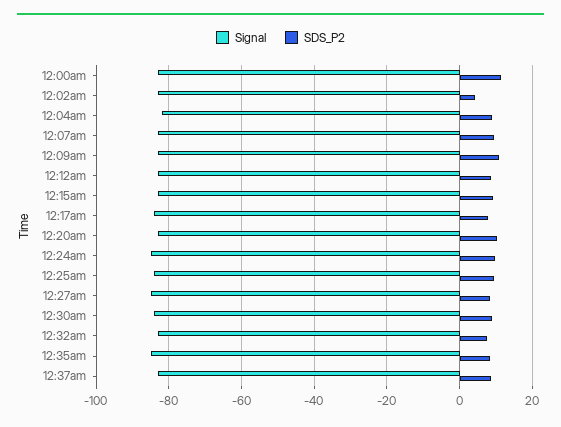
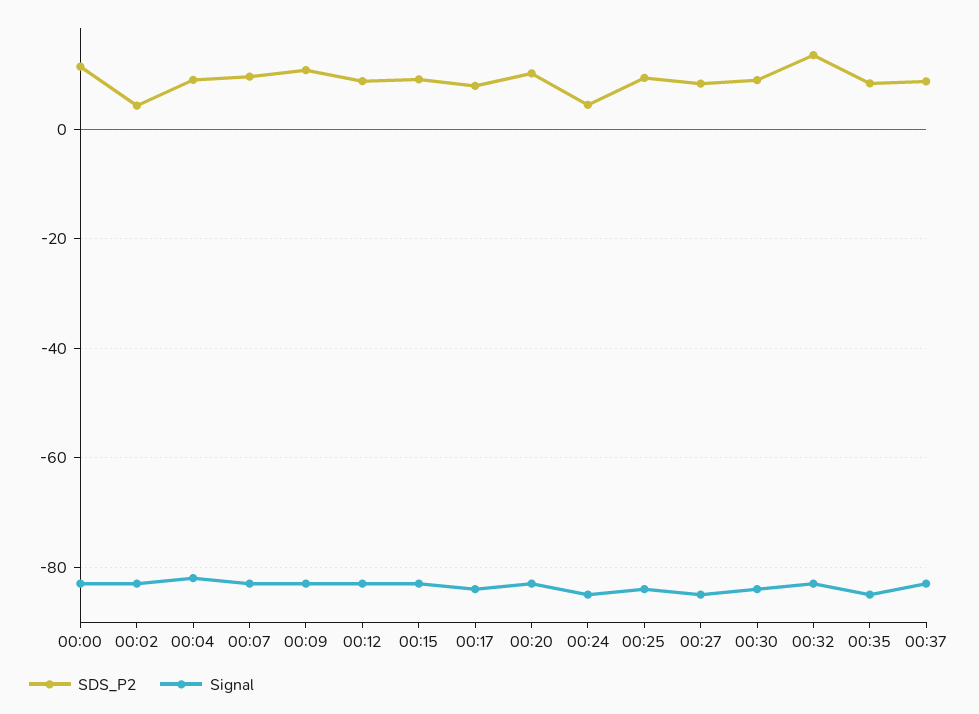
  {
    "Signal": {
      "12:00am": -84,
      "12:02am": -84,
      "12:04am": -82,
      "12:07am": -84,
      "12:09am": -84,
      "12:12am": -84,
      "12:15am": -84,
      "12:17am": -84,
      "12:20am": -84,
      "12:24am": -86,
      "12:25am": -84,
      "12:27am": -86,
      "12:30am": -84,
      "12:32am": -84,
      "12:35am": -86,
      "12:37am": -84
    },
    "SDS_P2": {
      "12:00am": 12,
      "12:02am": 4,
      "12:04am": 8,
      "12:07am": 10,
      "12:09am": 10,
      "12:12am": 8,
      "12:15am": 10,
      "12:17am": 8,
      "12:20am": 10,
-     "12:24am": 10,
+     "12:24am": 4,
      "12:25am": 10,
      "12:27am": 8,
      "12:30am": 8,
-     "12:32am": 8,
+     "12:32am": 14,
      "12:35am": 8,
      "12:37am": 8
    }
  }

